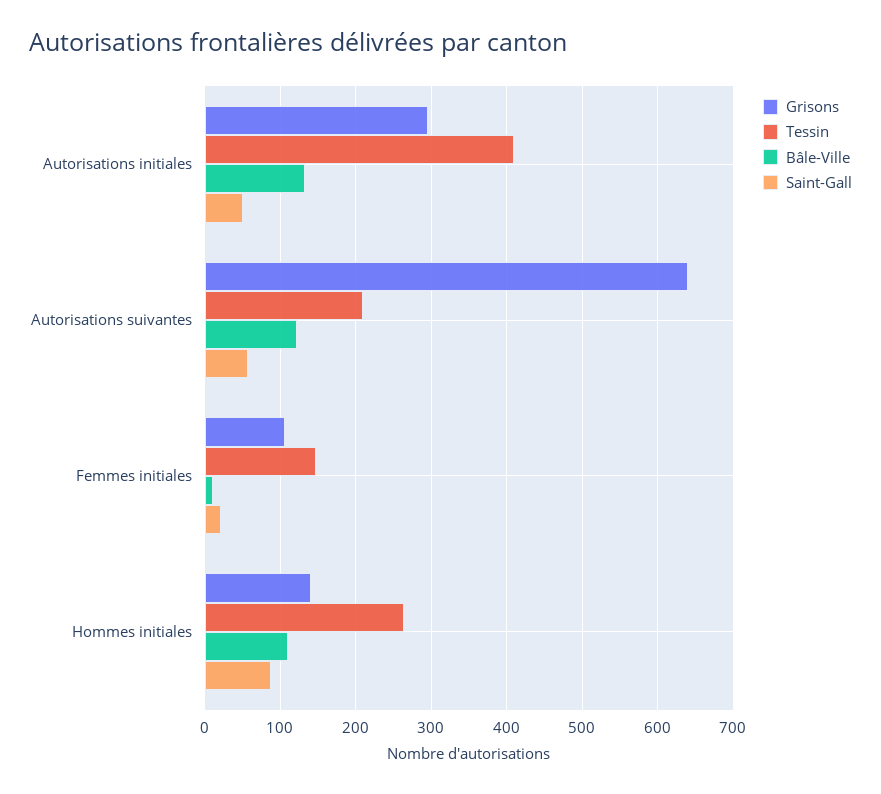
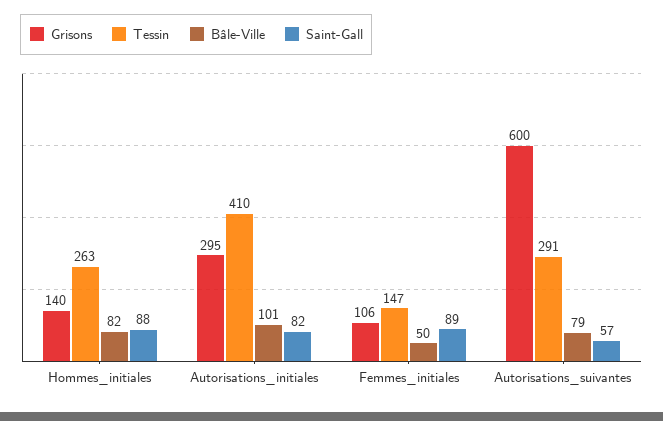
  {
    "Grisons": {
      "Autorisations initiales": 295,
-     "Autorisations suivantes": 640,
+     "Autorisations suivantes": 600,
      "Femmes initiales": 106,
      "Hommes initiales": 140
    },
    "Tessin": {
      "Autorisations initiales": 410,
-     "Autorisations suivantes": 210,
+     "Autorisations suivantes": 291,
      "Femmes initiales": 147,
      "Hommes initiales": 263
    },
    "Bâle-Ville": {
-     "Autorisations initiales": 130,
+     "Autorisations initiales": 101,
-     "Autorisations suivantes": 120,
+     "Autorisations suivantes": 79,
-     "Femmes initiales": 10,
+     "Femmes initiales": 50,
-     "Hommes initiales": 110
+     "Hommes initiales": 82
    },
    "Saint-Gall": {
-     "Autorisations initiales": 50,
+     "Autorisations initiales": 82,
      "Autorisations suivantes": 57,
-     "Femmes initiales": 20,
+     "Femmes initiales": 89,
      "Hommes initiales": 88
    }
  }

